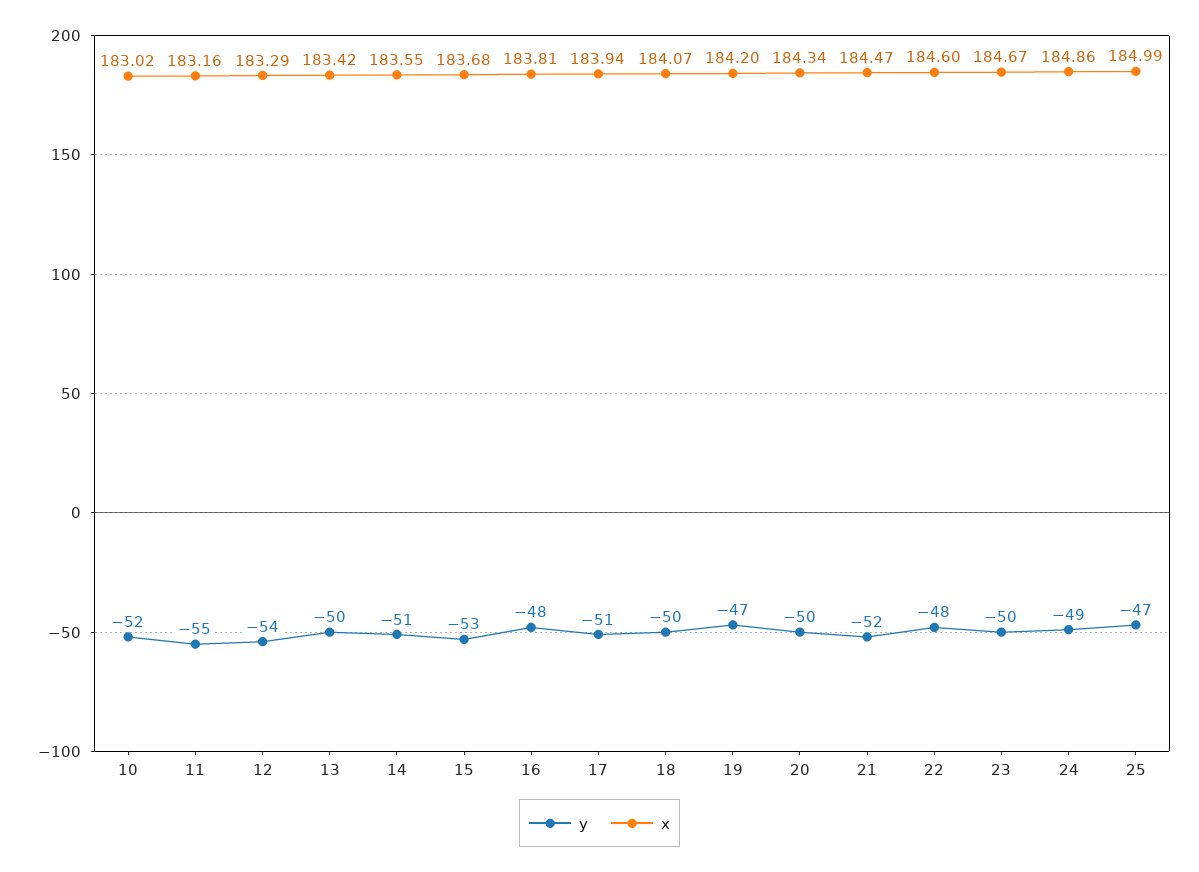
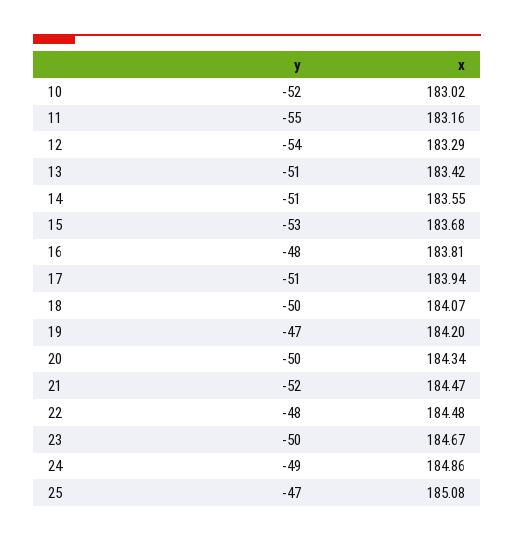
  {
    "y": {
      "10": -52,
      "11": -55,
      "12": -54,
-     "13": -50,
+     "13": -51,
      "14": -51,
      "15": -53,
      "16": -48,
      "17": -51,
      "18": -50,
      "19": -47,
      "20": -50,
      "21": -52,
      "22": -48,
      "23": -50,
      "24": -49,
      "25": -47
    },
    "x": {
      "10": 183.02,
      "11": 183.16,
      "12": 183.29,
      "13": 183.42,
      "14": 183.55,
      "15": 183.68,
      "16": 183.81,
      "17": 183.94,
      "18": 184.07,
      "19": 184.2,
      "20": 184.34,
      "21": 184.47,
-     "22": 184.6,
+     "22": 184.48,
      "23": 184.67,
      "24": 184.86,
-     "25": 184.99
+     "25": 185.08
    }
  }

